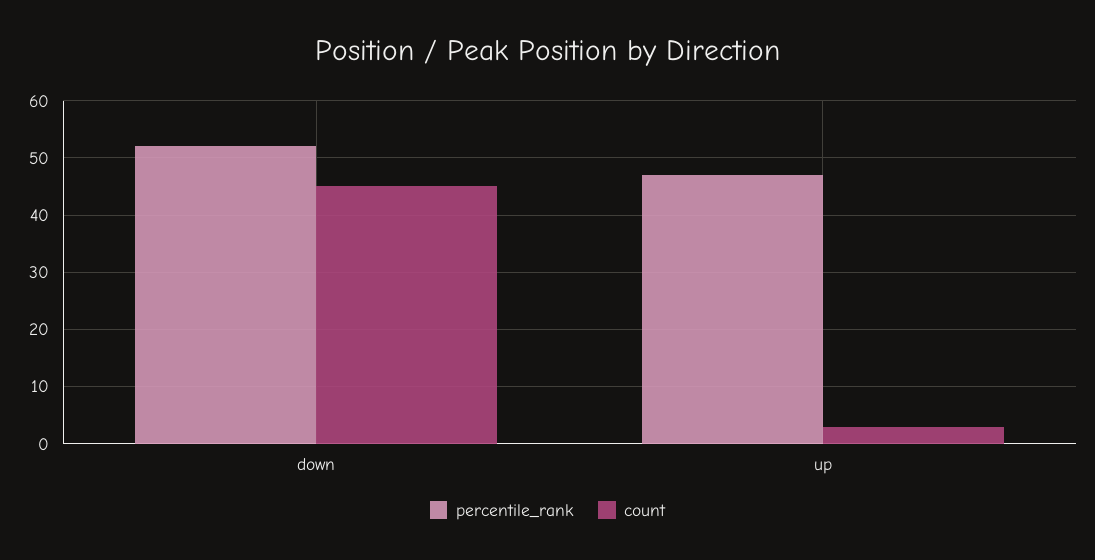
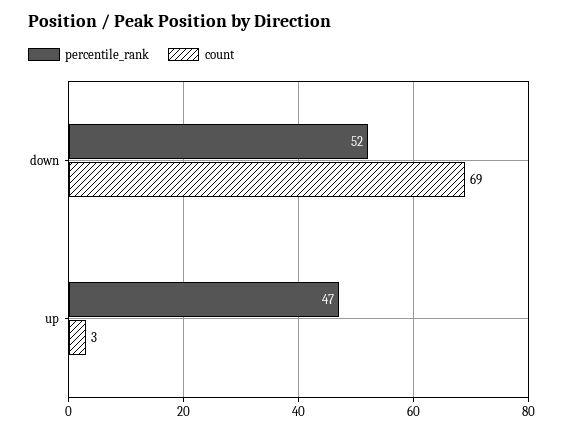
  {
    "percentile_rank": {
      "down": 52,
      "up": 47
    },
    "count": {
-     "down": 45,
+     "down": 69,
      "up": 3
    }
  }

